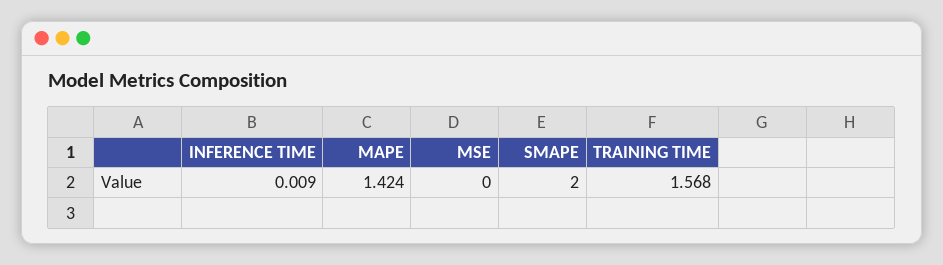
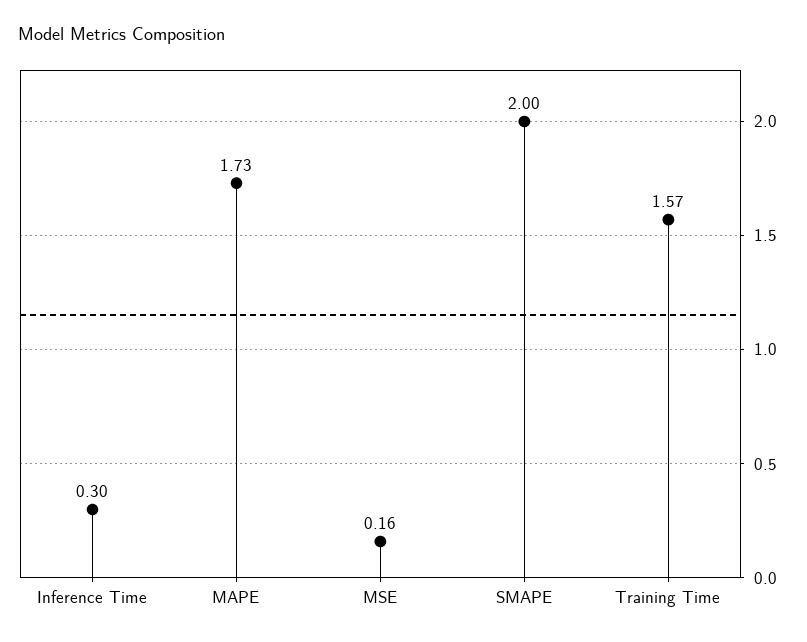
  {
-   "INFERENCE TIME": 0.009,
+   "INFERENCE TIME": 0.3,
-   "MAPE": 1.424,
+   "MAPE": 1.73,
-   "MSE": 0,
+   "MSE": 0.16,
    "SMAPE": 2,
    "TRAINING TIME": 1.568
  }

